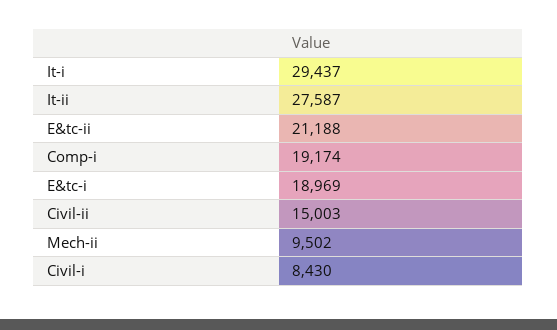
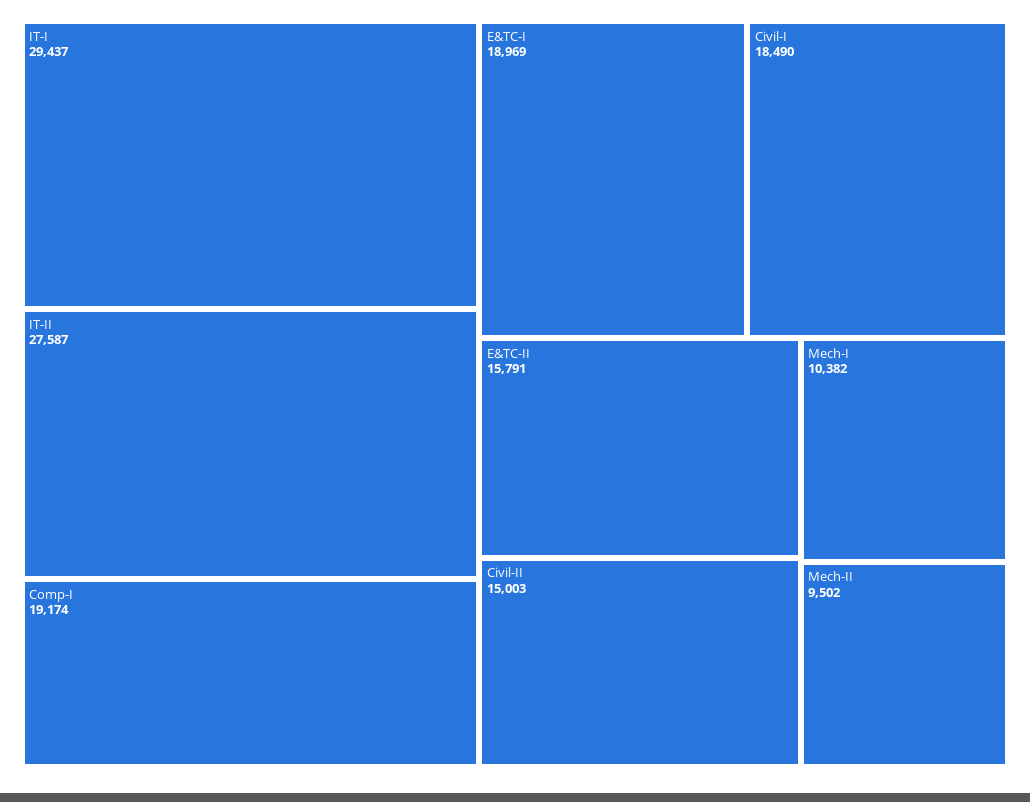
  {
    "It-i": 29437,
    "It-ii": 27587,
-   "E&tc-ii": 21188,
+   "E&tc-ii": 15791,
    "Comp-i": 19174,
    "E&tc-i": 18969,
    "Civil-ii": 15003,
    "Mech-ii": 9502,
-   "Civil-i": 8430
+   "Civil-i": 18490,
+   "Mech-I": 10382
  }

